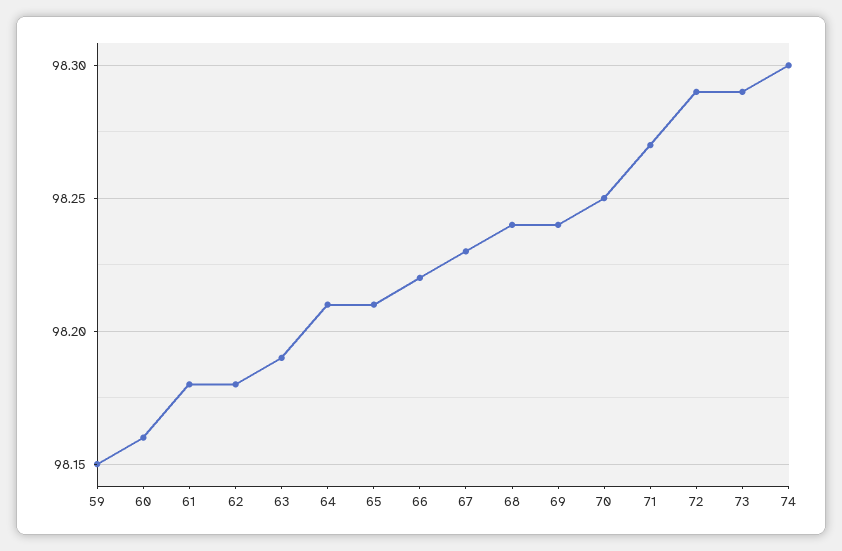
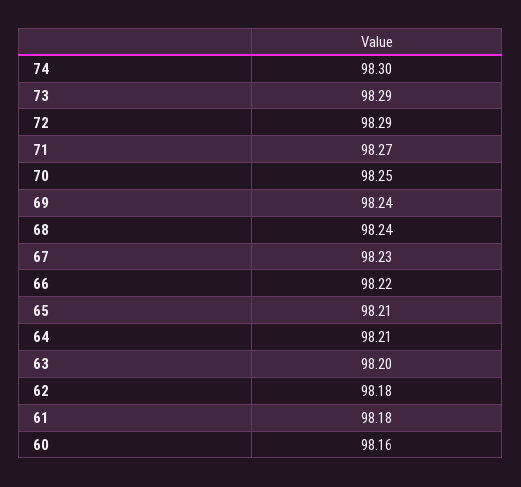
  {
-   "59": 98.15,
    "60": 98.16,
    "61": 98.18,
    "62": 98.18,
-   "63": 98.19,
+   "63": 98.2,
    "64": 98.21,
    "65": 98.21,
    "66": 98.22,
    "67": 98.23,
    "68": 98.24,
    "69": 98.24,
    "70": 98.25,
    "71": 98.27,
    "72": 98.29,
    "73": 98.29,
    "74": 98.3
  }

